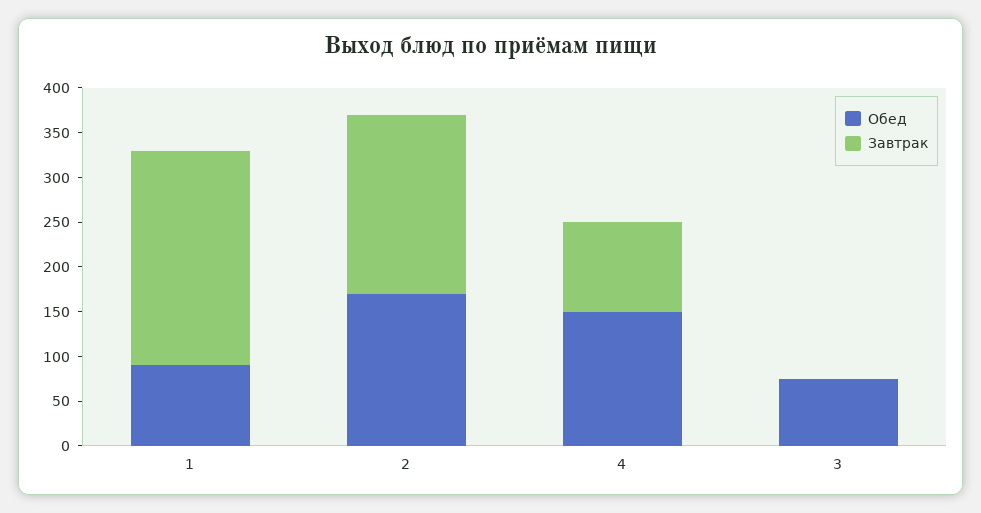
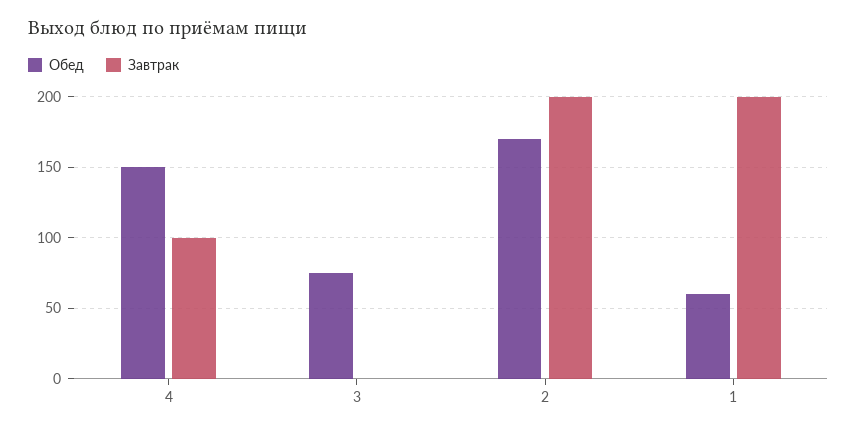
  {
    "Обед": {
-     "1": 90,
+     "1": 60,
      "2": 170,
      "4": 150,
      "3": 75
    },
    "Завтрак": {
-     "1": 240,
+     "1": 200,
      "2": 200,
      "4": 100,
      "3": 0
    }
  }

